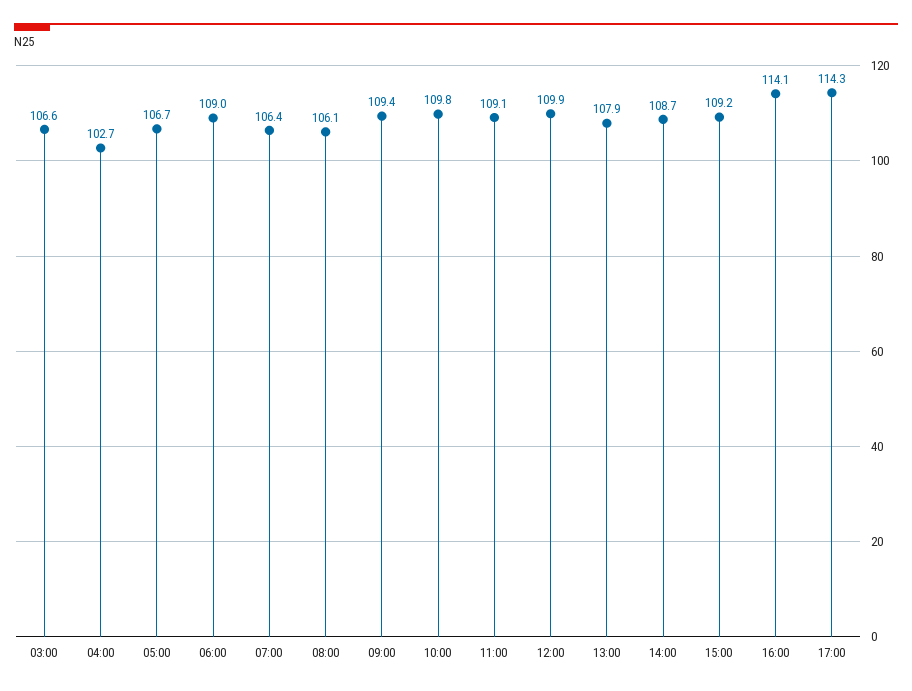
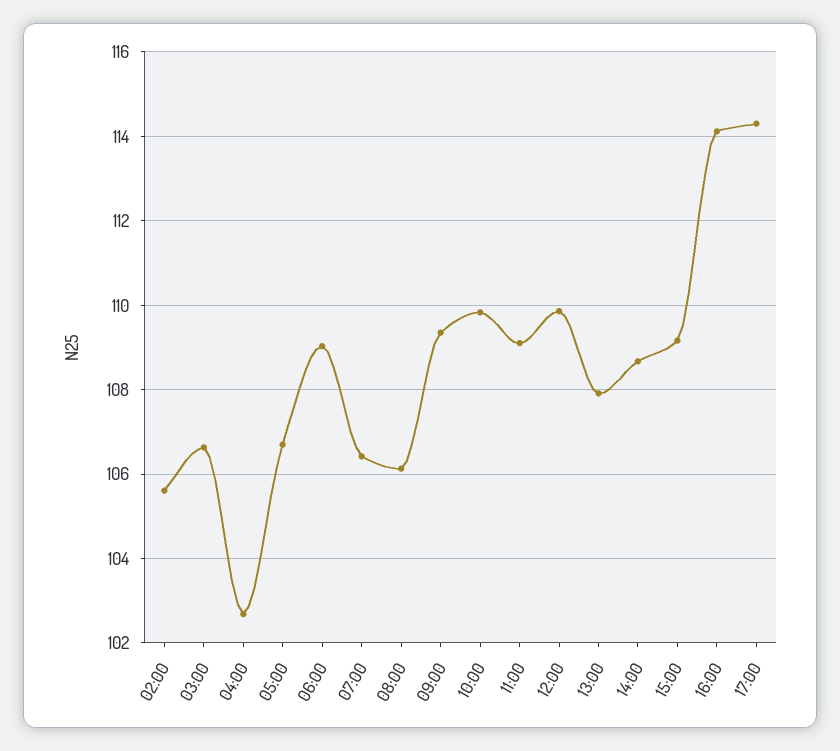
  {
    "03:00": 106.6,
    "04:00": 102.7,
    "05:00": 106.7,
    "06:00": 109,
    "07:00": 106.4,
    "08:00": 106.1,
    "09:00": 109.4,
    "10:00": 109.8,
    "11:00": 109.1,
    "12:00": 109.9,
    "13:00": 107.9,
    "14:00": 108.7,
    "15:00": 109.2,
    "16:00": 114.1,
-   "17:00": 114.3
+   "17:00": 114.3,
+   "02:00": 105.6
  }

